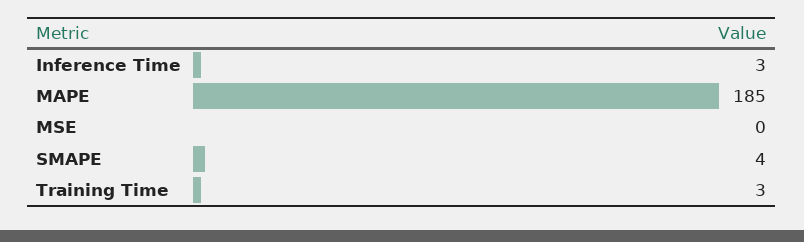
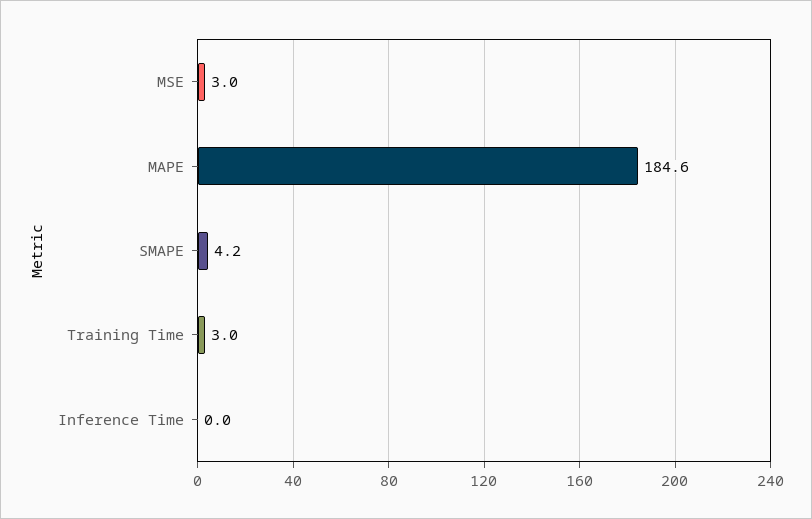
  {
-   "Inference Time": 3,
+   "Inference Time": 0,
    "MAPE": 184.6,
-   "MSE": 0,
+   "MSE": 3,
    "SMAPE": 4.2,
    "Training Time": 3
  }

